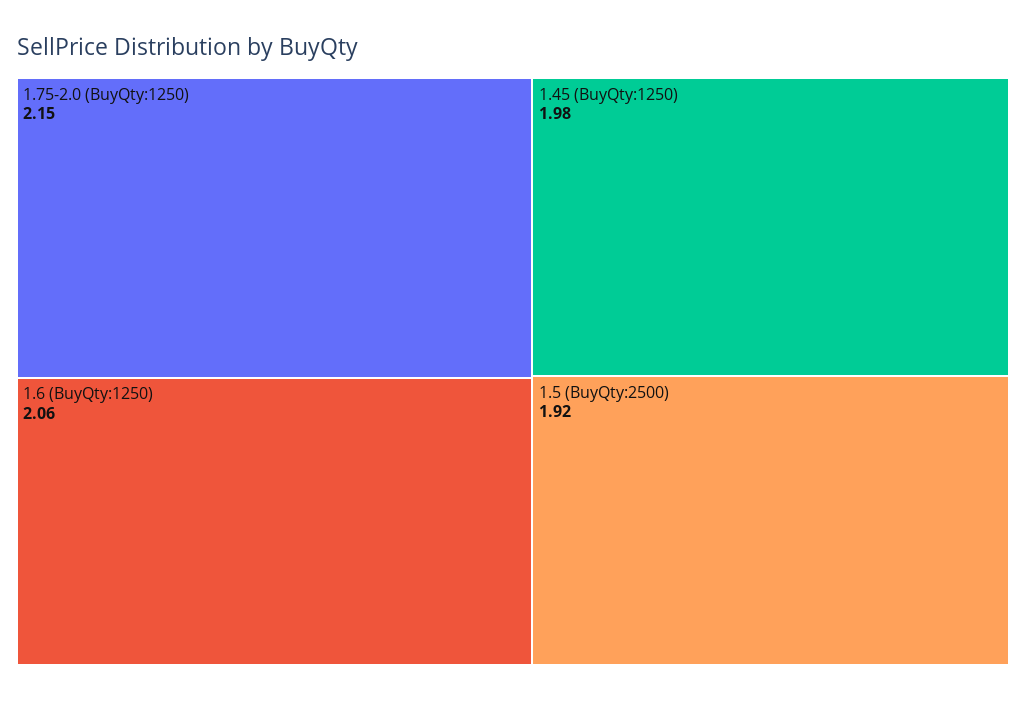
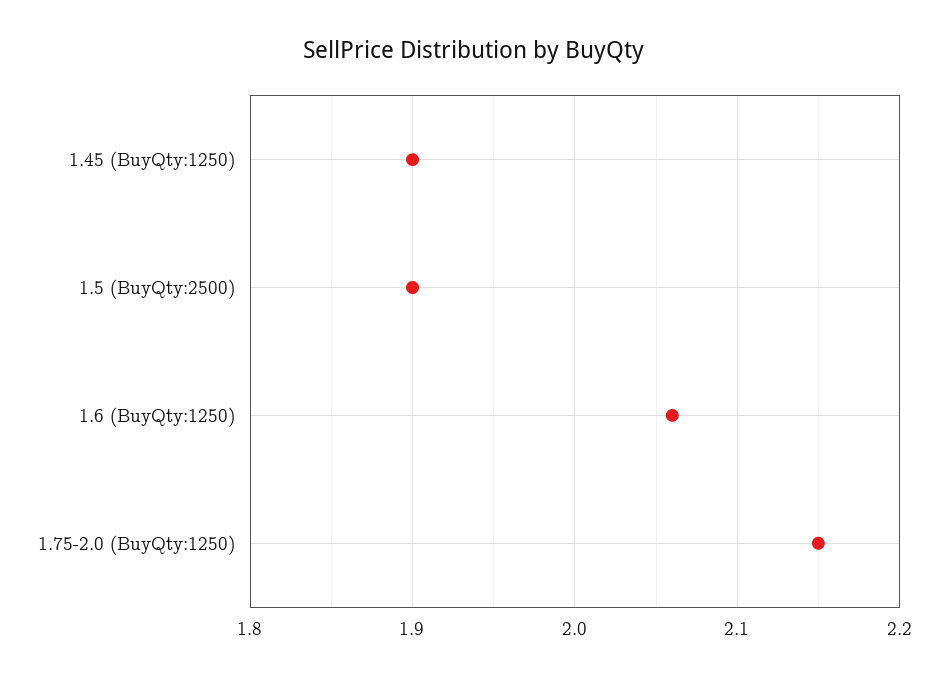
  {
    "1.75-2.0 (BuyQty:1250)": 2.15,
    "1.6 (BuyQty:1250)": 2.06,
-   "1.45 (BuyQty:1250)": 1.98,
+   "1.45 (BuyQty:1250)": 1.9,
-   "1.5 (BuyQty:2500)": 1.92
+   "1.5 (BuyQty:2500)": 1.9
  }

